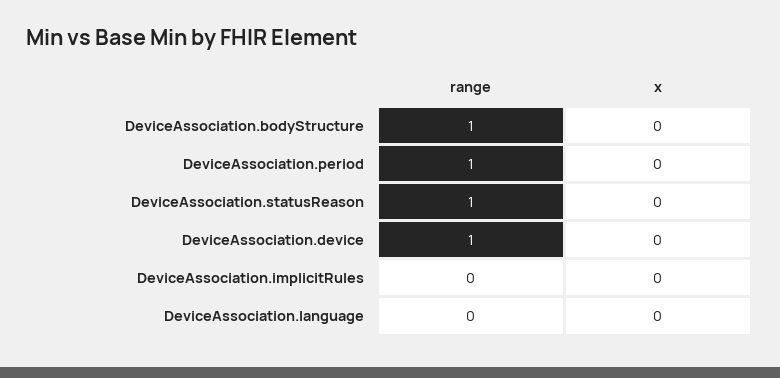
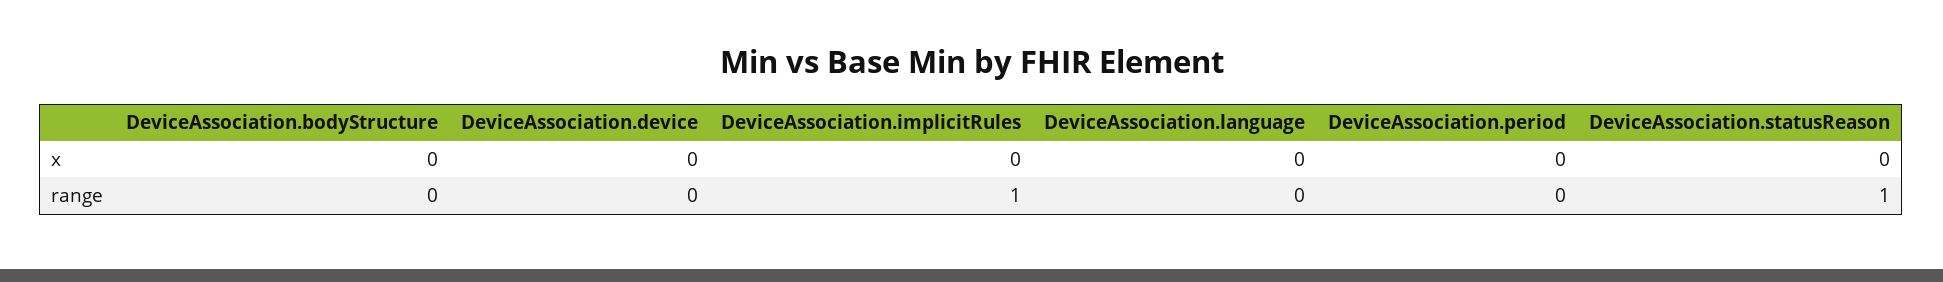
  {
    "range": {
-     "DeviceAssociation.bodyStructure": 1,
+     "DeviceAssociation.bodyStructure": 0,
-     "DeviceAssociation.period": 1,
+     "DeviceAssociation.period": 0,
      "DeviceAssociation.statusReason": 1,
-     "DeviceAssociation.device": 1,
+     "DeviceAssociation.device": 0,
-     "DeviceAssociation.implicitRules": 0,
+     "DeviceAssociation.implicitRules": 1,
      "DeviceAssociation.language": 0
    },
    "x": {
      "DeviceAssociation.bodyStructure": 0,
      "DeviceAssociation.period": 0,
      "DeviceAssociation.statusReason": 0,
      "DeviceAssociation.device": 0,
      "DeviceAssociation.implicitRules": 0,
      "DeviceAssociation.language": 0
    }
  }

